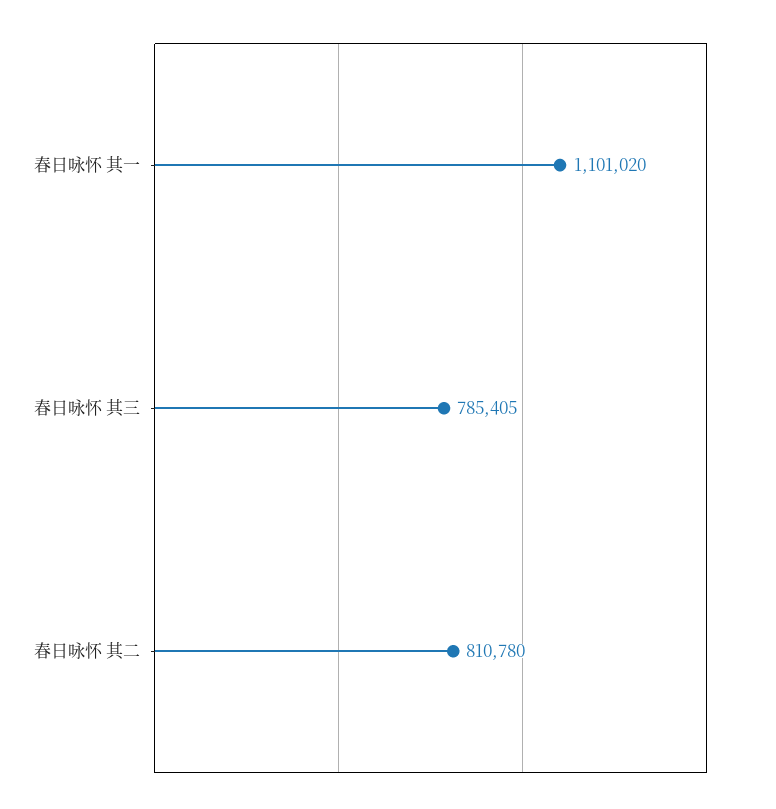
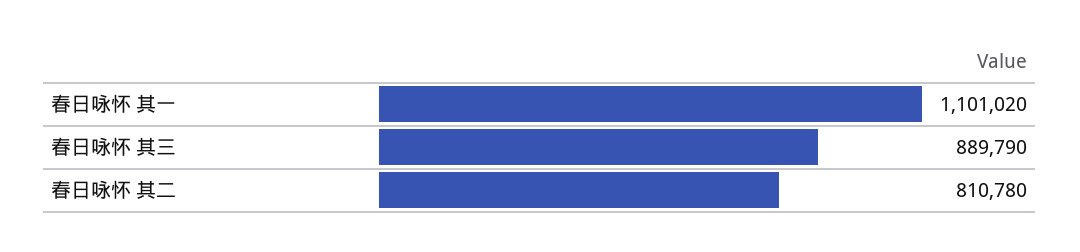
  {
    "春日咏怀 其一": 1101020,
-   "春日咏怀 其三": 785405,
+   "春日咏怀 其三": 889790,
    "春日咏怀 其二": 810780
  }

